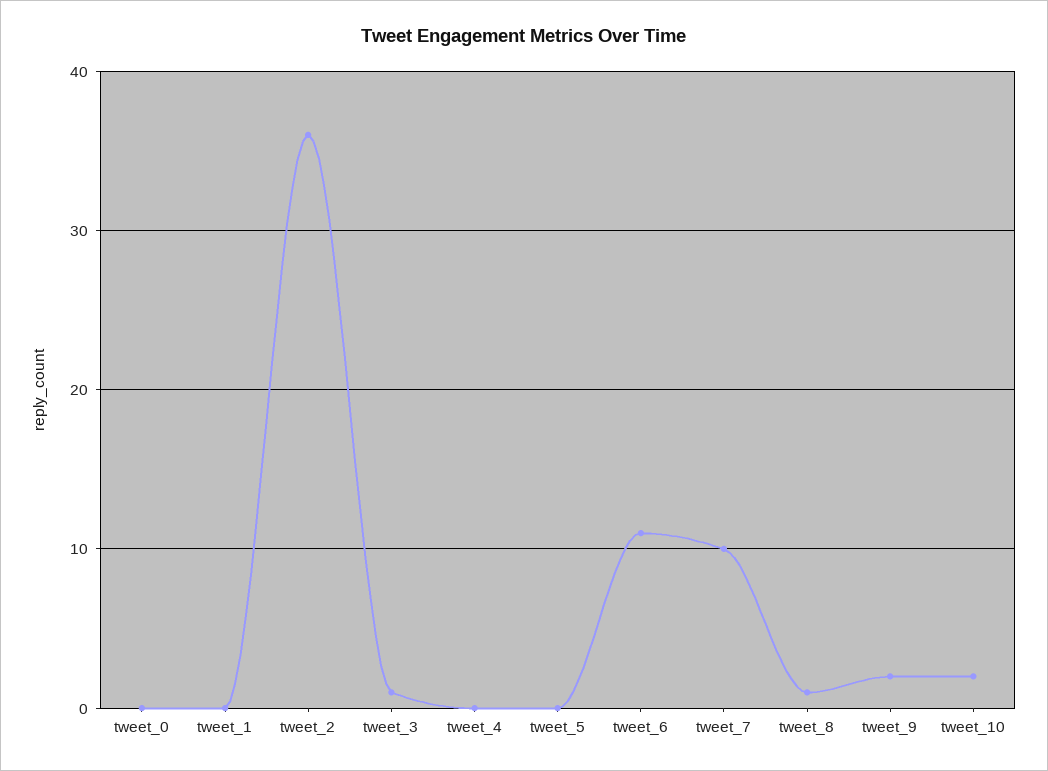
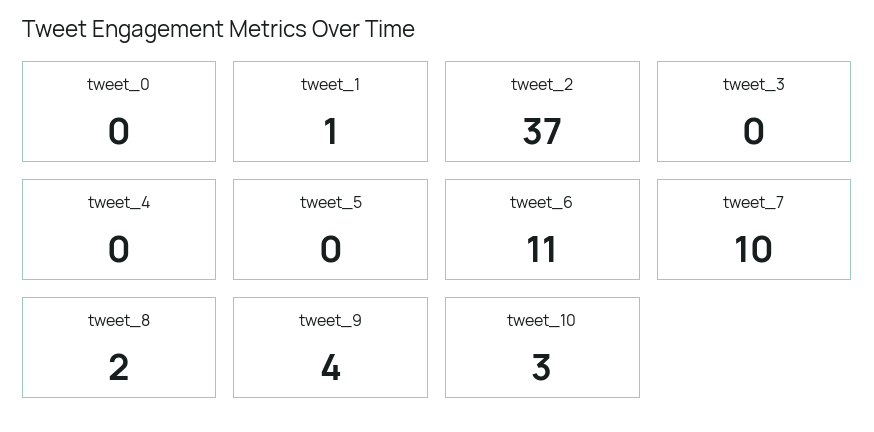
  {
    "tweet_0": 0,
-   "tweet_1": 0,
+   "tweet_1": 1,
-   "tweet_2": 36,
+   "tweet_2": 37,
-   "tweet_3": 1,
+   "tweet_3": 0,
    "tweet_4": 0,
    "tweet_5": 0,
    "tweet_6": 11,
    "tweet_7": 10,
-   "tweet_8": 1,
+   "tweet_8": 2,
-   "tweet_9": 2,
+   "tweet_9": 4,
-   "tweet_10": 2
+   "tweet_10": 3
  }

